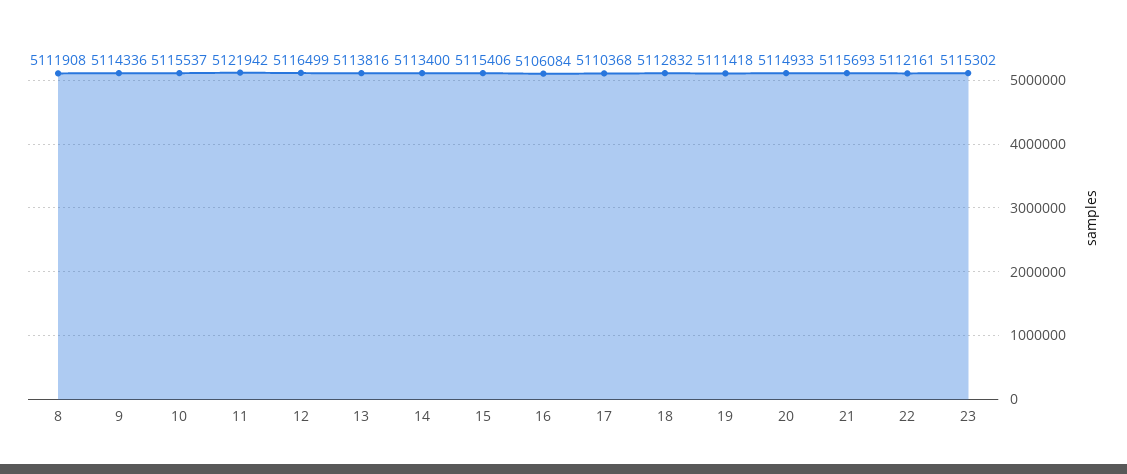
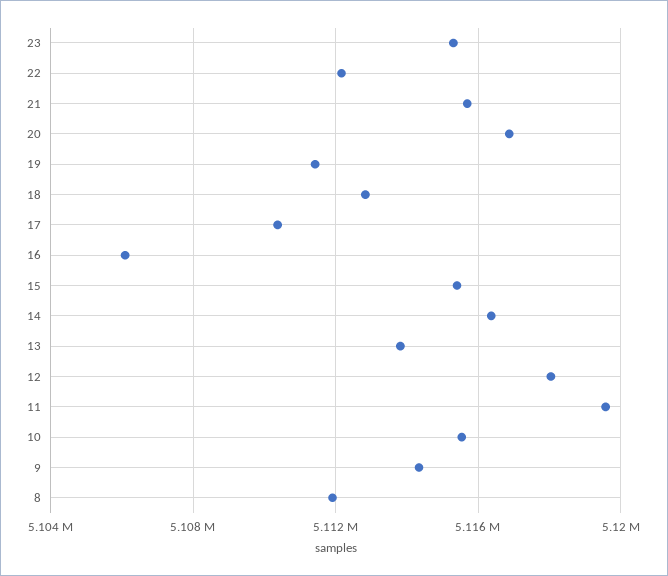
  {
    "8": 5111908,
    "9": 5114336,
    "10": 5115537,
-   "11": 5121942,
+   "11": 5119500,
-   "12": 5116499,
+   "12": 5118000,
    "13": 5113816,
-   "14": 5113400,
+   "14": 5116500,
    "15": 5115406,
    "16": 5106084,
    "17": 5110368,
    "18": 5112832,
    "19": 5111418,
-   "20": 5114933,
+   "20": 5117000,
    "21": 5115693,
    "22": 5112161,
    "23": 5115302
  }

